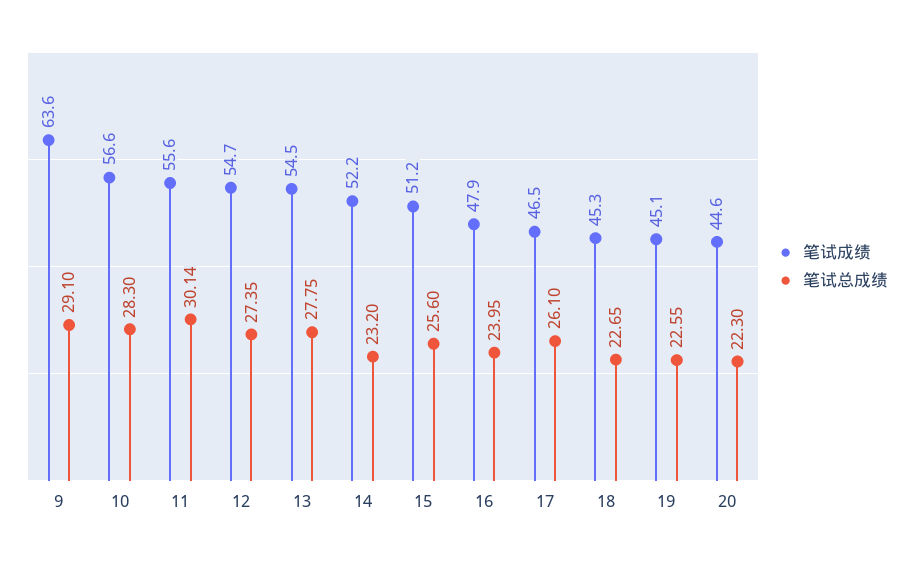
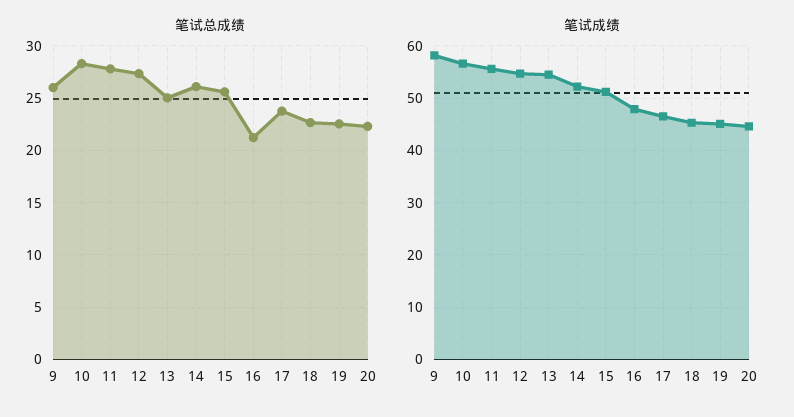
  {
    "笔试成绩": {
-     "9": 63.6,
+     "9": 58,
      "10": 56.6,
      "11": 55.6,
      "12": 54.7,
      "13": 54.5,
      "14": 52.2,
      "15": 51.2,
      "16": 47.9,
      "17": 46.5,
      "18": 45.3,
      "19": 45.1,
      "20": 44.6
    },
    "笔试总成绩": {
-     "9": 29.1,
+     "9": 26,
      "10": 28.3,
-     "11": 30.14,
+     "11": 28,
      "12": 27.35,
-     "13": 27.75,
+     "13": 25,
-     "14": 23.2,
+     "14": 26,
      "15": 25.6,
-     "16": 23.95,
+     "16": 21,
-     "17": 26.1,
+     "17": 24,
      "18": 22.65,
      "19": 22.55,
      "20": 22.3
    }
  }

